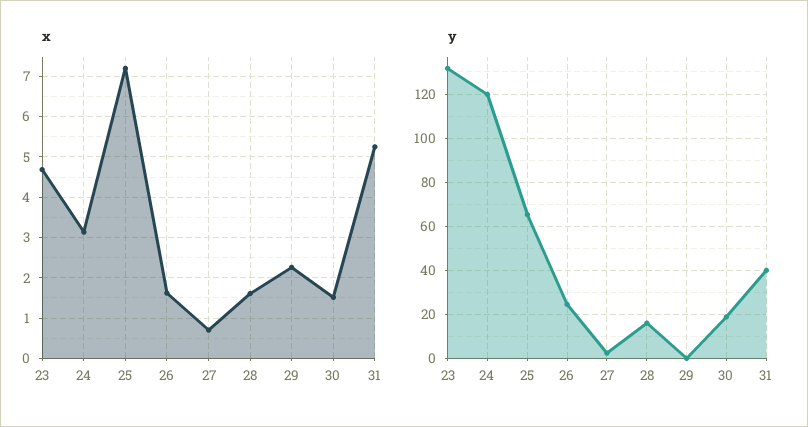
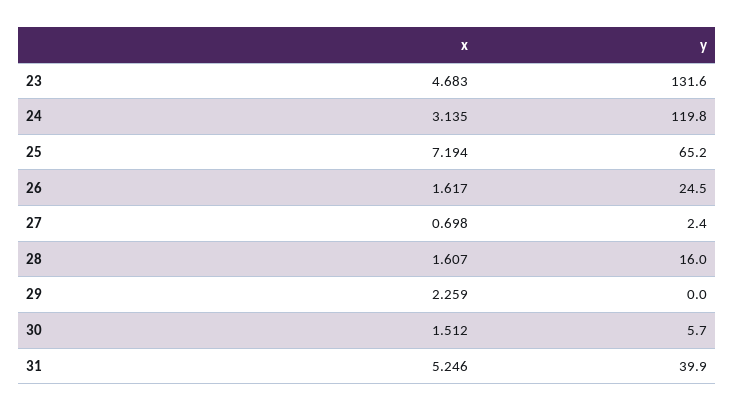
  {
    "x": {
      "23": 4.683,
      "24": 3.135,
      "25": 7.194,
      "26": 1.617,
      "27": 0.698,
      "28": 1.607,
      "29": 2.259,
      "30": 1.512,
      "31": 5.246
    },
    "y": {
      "23": 131.6,
      "24": 119.8,
      "25": 65.2,
      "26": 24.5,
      "27": 2.4,
      "28": 16,
      "29": 0,
-     "30": 20,
+     "30": 5.7,
      "31": 39.9
    }
  }

